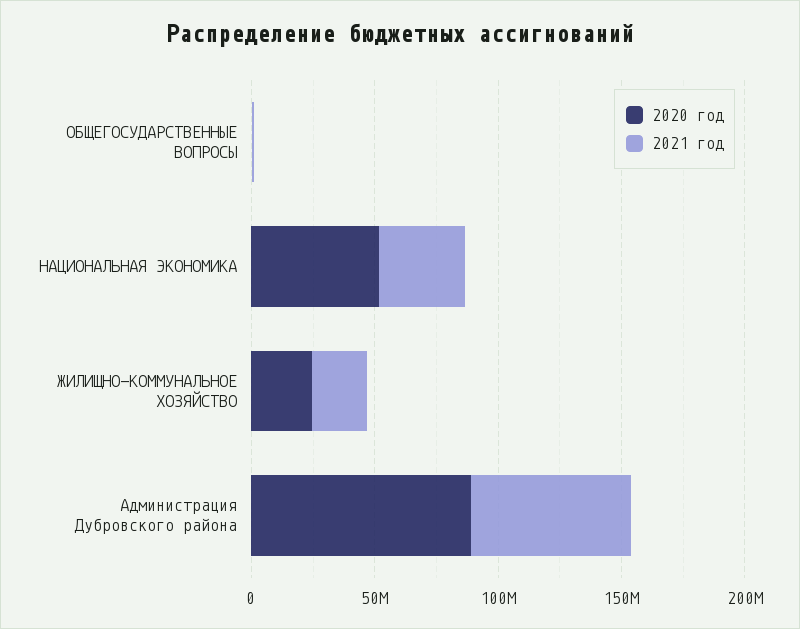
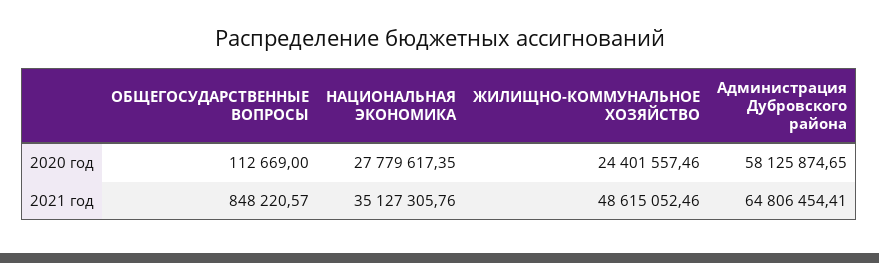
  {
    "2020 год": {
      "ОБЩЕГОСУДАРСТВЕННЫЕ ВОПРОСЫ": 112669,
-     "НАЦИОНАЛЬНАЯ ЭКОНОМИКА": 50000000,
+     "НАЦИОНАЛЬНАЯ ЭКОНОМИКА": 27779617.35,
      "ЖИЛИЩНО-КОММУНАЛЬНОЕ ХОЗЯЙСТВО": 24401557.46,
-     "Администрация Дубровского района": 90000000
+     "Администрация Дубровского района": 58125874.65
    },
    "2021 год": {
      "ОБЩЕГОСУДАРСТВЕННЫЕ ВОПРОСЫ": 848220.57,
      "НАЦИОНАЛЬНАЯ ЭКОНОМИКА": 35127305.76,
-     "ЖИЛИЩНО-КОММУНАЛЬНОЕ ХОЗЯЙСТВО": 20000000,
+     "ЖИЛИЩНО-КОММУНАЛЬНОЕ ХОЗЯЙСТВО": 48615052.46,
      "Администрация Дубровского района": 64806454.41
    }
  }

